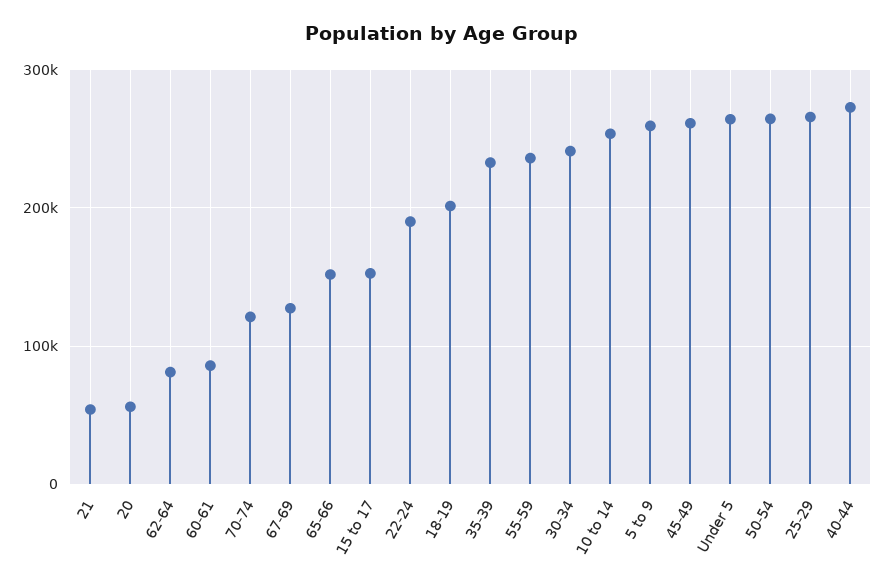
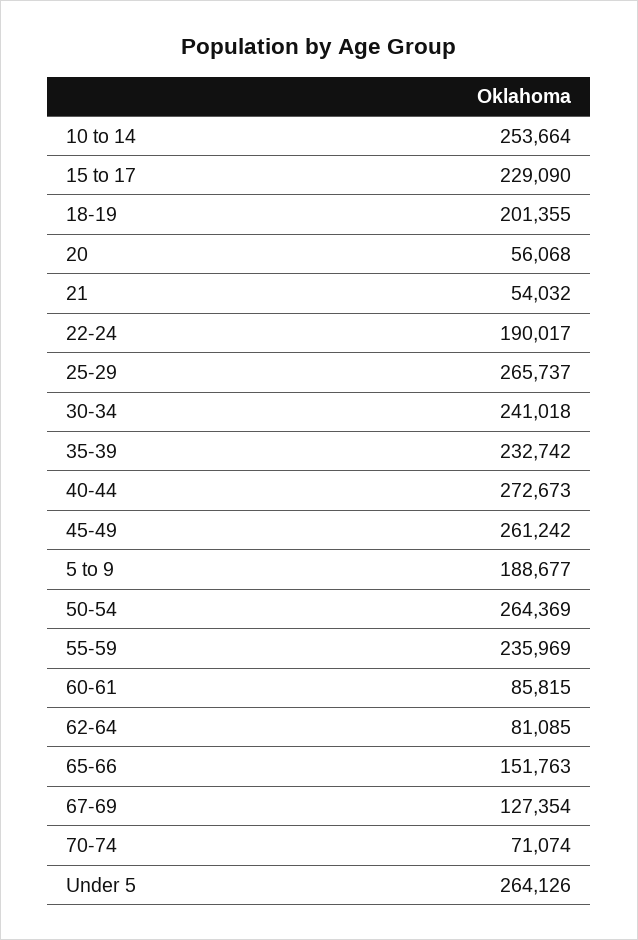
  {
    "21": 54032,
    "20": 56068,
    "62-64": 81085,
    "60-61": 85815,
-   "70-74": 120000,
+   "70-74": 71074,
    "67-69": 127354,
    "65-66": 151763,
-   "15 to 17": 150000,
+   "15 to 17": 229090,
    "22-24": 190017,
    "18-19": 201355,
    "35-39": 232742,
    "55-59": 235969,
    "30-34": 241018,
    "10 to 14": 253664,
-   "5 to 9": 260000,
+   "5 to 9": 188677,
    "45-49": 261242,
    "Under 5": 264126,
    "50-54": 264369,
    "25-29": 265737,
    "40-44": 272673
  }

